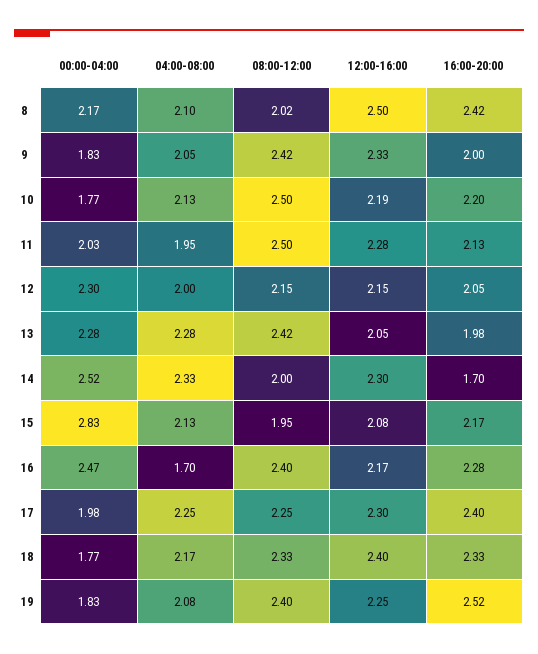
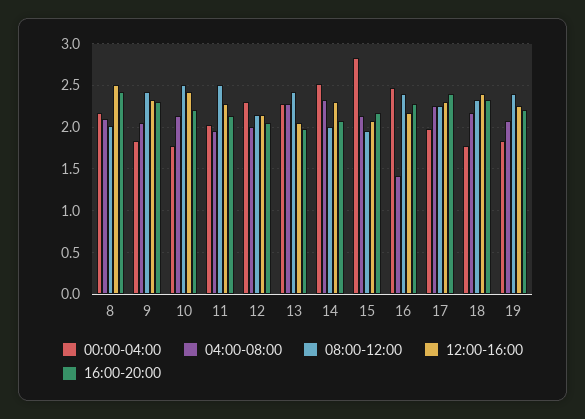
  {
    "00:00-04:00": {
      "8": 2.17,
      "9": 1.83,
      "10": 1.77,
      "11": 2.03,
      "12": 2.3,
      "13": 2.28,
      "14": 2.52,
      "15": 2.83,
      "16": 2.47,
      "17": 1.98,
      "18": 1.77,
      "19": 1.83
    },
    "04:00-08:00": {
      "8": 2.1,
      "9": 2.05,
      "10": 2.13,
      "11": 1.95,
      "12": 2,
      "13": 2.28,
      "14": 2.33,
      "15": 2.13,
-     "16": 1.7,
+     "16": 1.4,
      "17": 2.25,
      "18": 2.17,
      "19": 2.08
    },
    "08:00-12:00": {
      "8": 2.02,
      "9": 2.42,
      "10": 2.5,
      "11": 2.5,
      "12": 2.15,
      "13": 2.42,
      "14": 2,
      "15": 1.95,
      "16": 2.4,
      "17": 2.25,
      "18": 2.33,
      "19": 2.4
    },
    "12:00-16:00": {
      "8": 2.5,
      "9": 2.33,
-     "10": 2.19,
+     "10": 2.4,
      "11": 2.28,
      "12": 2.15,
      "13": 2.05,
      "14": 2.3,
      "15": 2.08,
      "16": 2.17,
      "17": 2.3,
      "18": 2.4,
      "19": 2.25
    },
    "16:00-20:00": {
      "8": 2.42,
-     "9": 2,
+     "9": 2.3,
      "10": 2.2,
      "11": 2.13,
      "12": 2.05,
      "13": 1.98,
-     "14": 1.7,
+     "14": 2.1,
      "15": 2.17,
      "16": 2.28,
      "17": 2.4,
      "18": 2.33,
-     "19": 2.52
+     "19": 2.2
    }
  }

